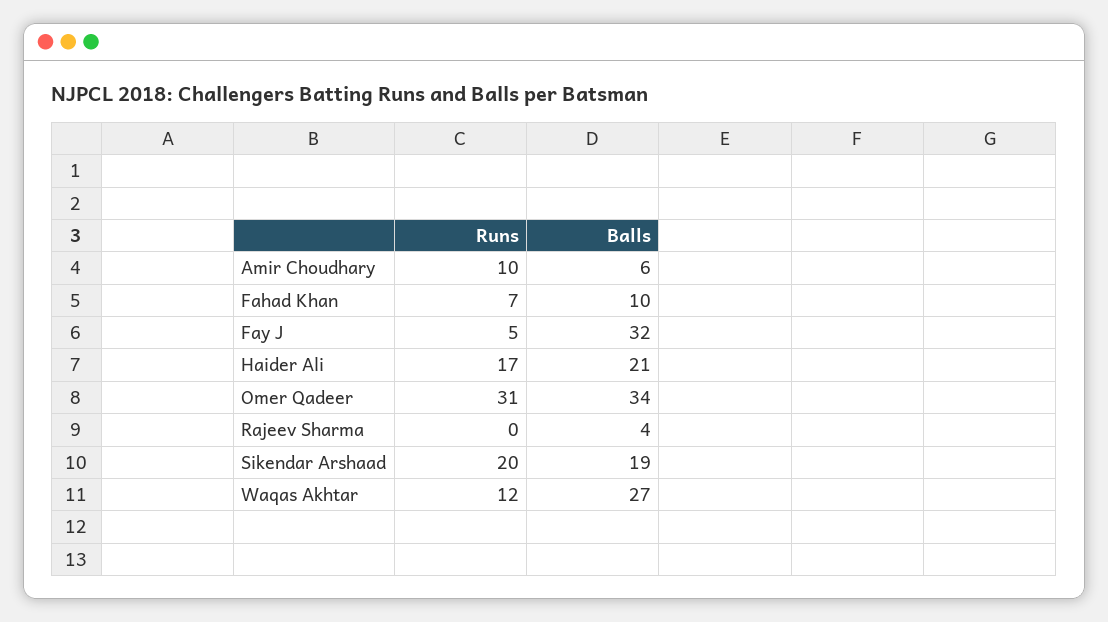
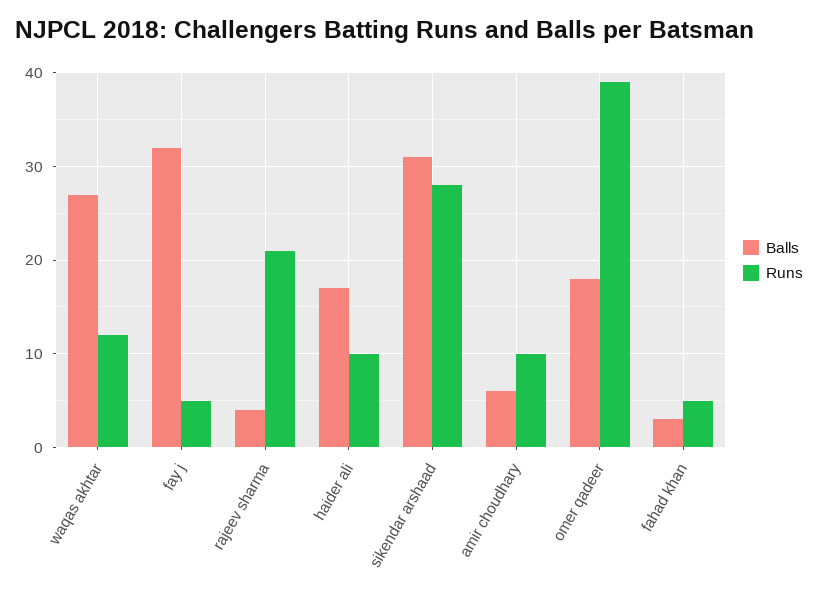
  {
    "Runs": {
      "Amir Choudhary": 10,
-     "Fahad Khan": 7,
+     "Fahad Khan": 5,
      "Fay J": 5,
-     "Haider Ali": 17,
+     "Haider Ali": 10,
-     "Omer Qadeer": 31,
+     "Omer Qadeer": 39,
-     "Rajeev Sharma": 0,
+     "Rajeev Sharma": 21,
-     "Sikendar Arshaad": 20,
+     "Sikendar Arshaad": 28,
      "Waqas Akhtar": 12
    },
    "Balls": {
      "Amir Choudhary": 6,
-     "Fahad Khan": 10,
+     "Fahad Khan": 3,
      "Fay J": 32,
-     "Haider Ali": 21,
+     "Haider Ali": 17,
-     "Omer Qadeer": 34,
+     "Omer Qadeer": 18,
      "Rajeev Sharma": 4,
-     "Sikendar Arshaad": 19,
+     "Sikendar Arshaad": 31,
      "Waqas Akhtar": 27
    }
  }

